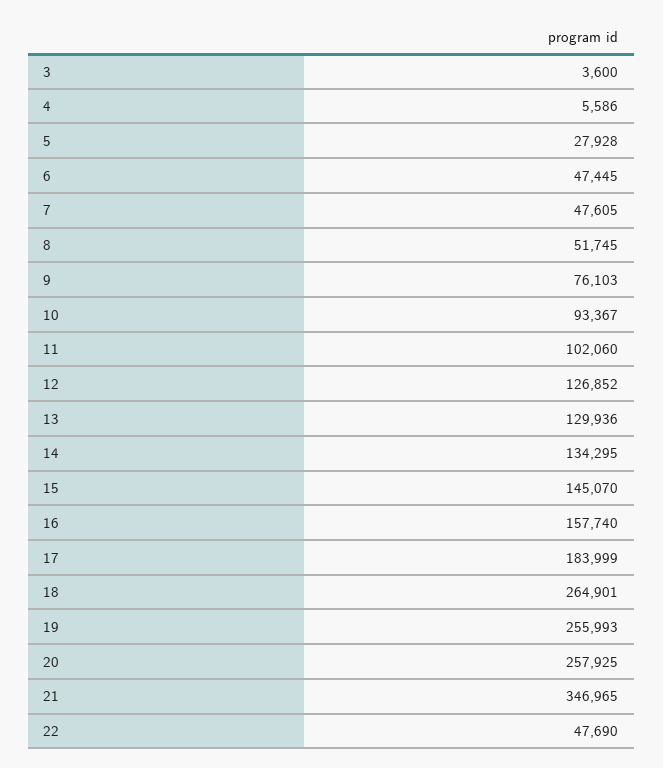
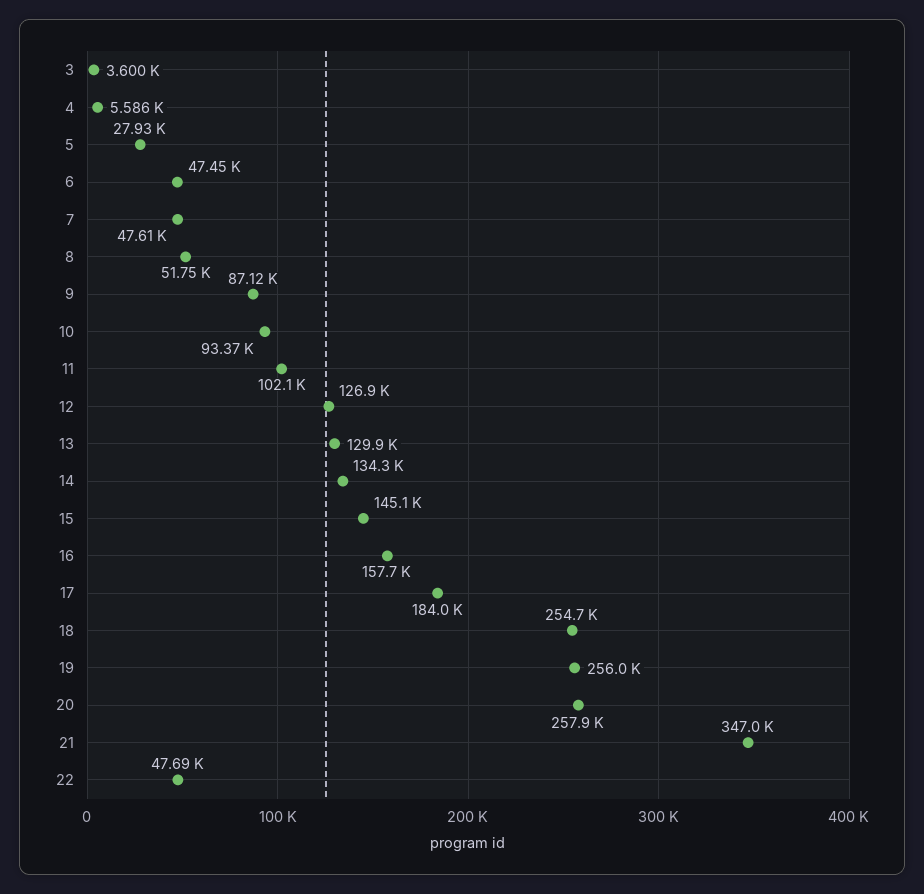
  {
    "3": 3600,
    "4": 5586,
    "5": 27928,
    "6": 47445,
    "7": 47605,
    "8": 51745,
-   "9": 76103,
+   "9": 87120,
    "10": 93367,
    "11": 102060,
    "12": 126852,
    "13": 129936,
    "14": 134295,
    "15": 145070,
    "16": 157740,
    "17": 183999,
-   "18": 264901,
+   "18": 254700,
    "19": 255993,
    "20": 257925,
    "21": 346965,
    "22": 47690
  }

